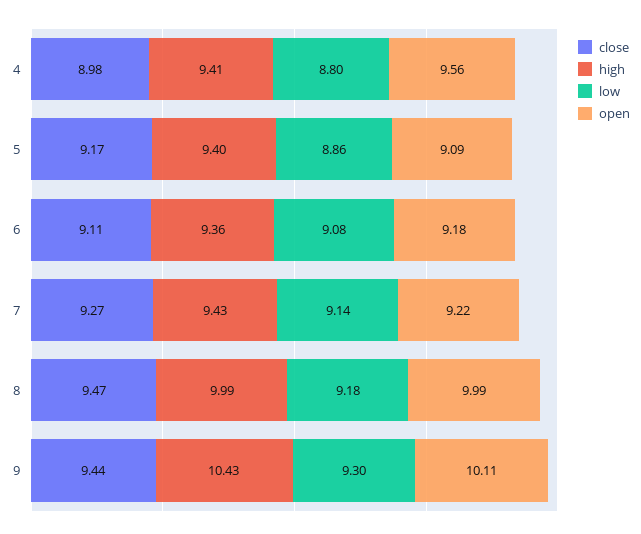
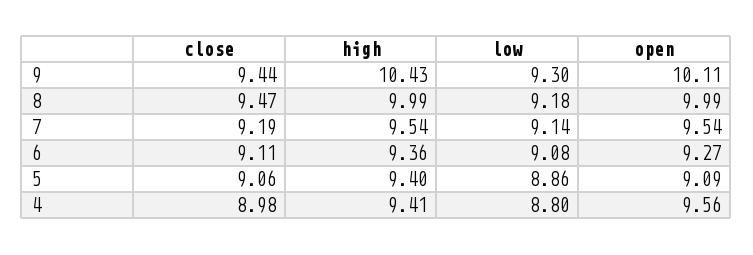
  {
    "close": {
      "4": 8.98,
-     "5": 9.17,
+     "5": 9.06,
      "6": 9.11,
-     "7": 9.27,
+     "7": 9.19,
      "8": 9.47,
      "9": 9.44
    },
    "high": {
      "4": 9.41,
      "5": 9.4,
      "6": 9.36,
-     "7": 9.43,
+     "7": 9.54,
      "8": 9.99,
      "9": 10.43
    },
    "low": {
      "4": 8.8,
      "5": 8.86,
      "6": 9.08,
      "7": 9.14,
      "8": 9.18,
      "9": 9.3
    },
    "open": {
      "4": 9.56,
      "5": 9.09,
-     "6": 9.18,
+     "6": 9.27,
-     "7": 9.22,
+     "7": 9.54,
      "8": 9.99,
      "9": 10.11
    }
  }

